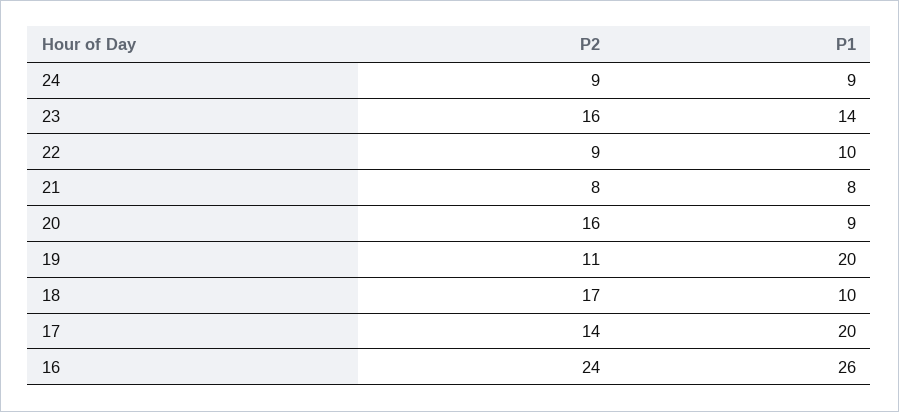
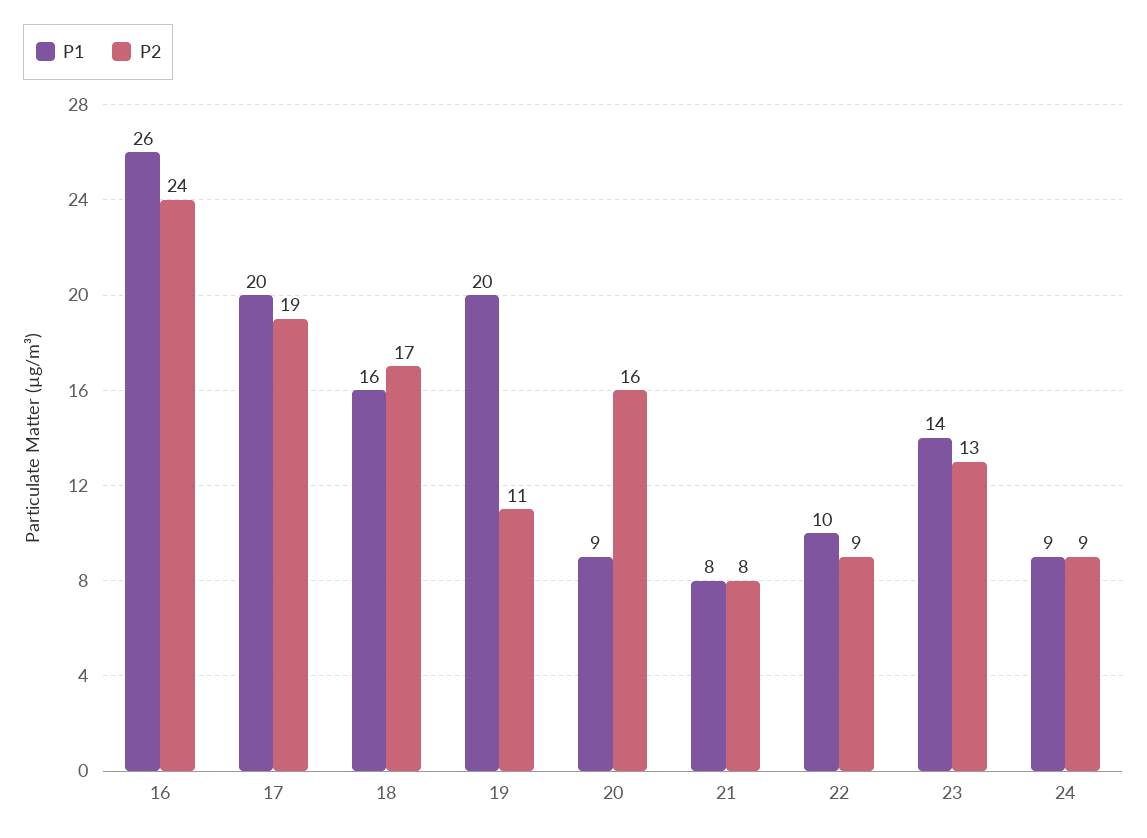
  {
    "P2": {
      "24": 9,
-     "23": 16,
+     "23": 13,
      "22": 9,
      "21": 8,
      "20": 16,
      "19": 11,
      "18": 17,
-     "17": 14,
+     "17": 19,
      "16": 24
    },
    "P1": {
      "24": 9,
      "23": 14,
      "22": 10,
      "21": 8,
      "20": 9,
      "19": 20,
-     "18": 10,
+     "18": 16,
      "17": 20,
      "16": 26
    }
  }

